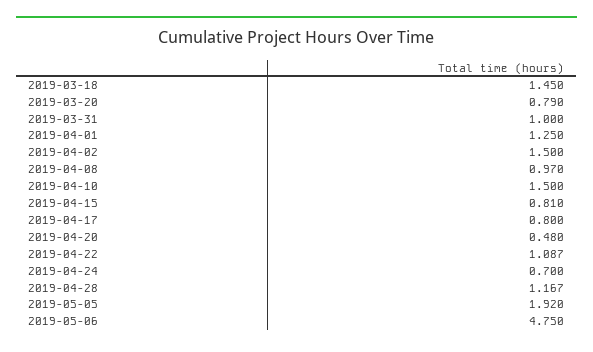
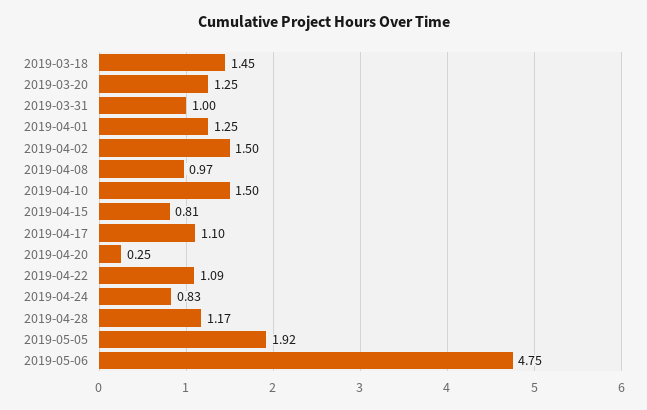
  {
    "2019-03-18": 1.45,
-   "2019-03-20": 0.79,
+   "2019-03-20": 1.25,
    "2019-03-31": 1,
    "2019-04-01": 1.25,
    "2019-04-02": 1.5,
    "2019-04-08": 0.97,
    "2019-04-10": 1.5,
    "2019-04-15": 0.81,
-   "2019-04-17": 0.8,
+   "2019-04-17": 1.1,
-   "2019-04-20": 0.48,
+   "2019-04-20": 0.25,
    "2019-04-22": 1.087,
-   "2019-04-24": 0.7,
+   "2019-04-24": 0.83,
    "2019-04-28": 1.167,
    "2019-05-05": 1.92,
    "2019-05-06": 4.75
  }

